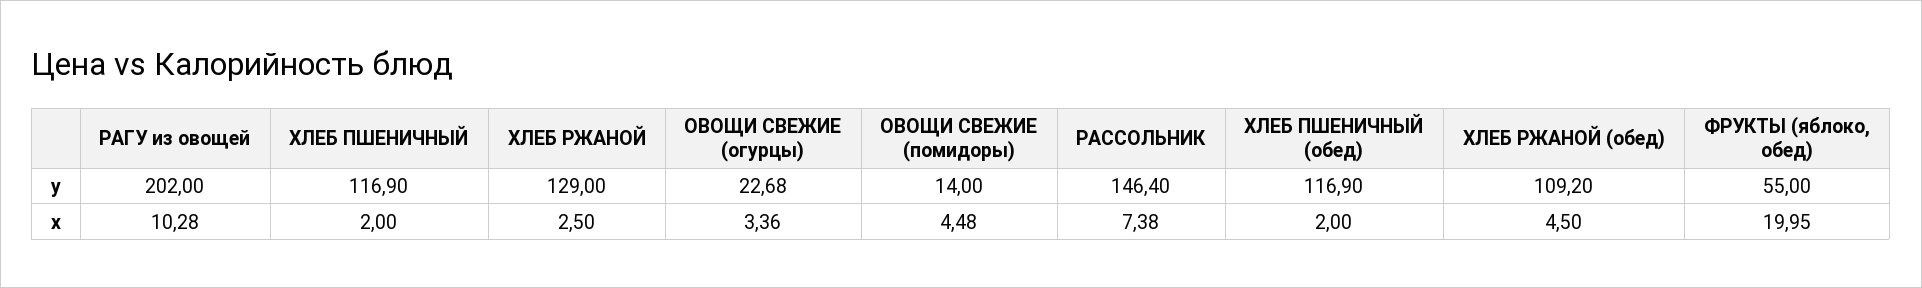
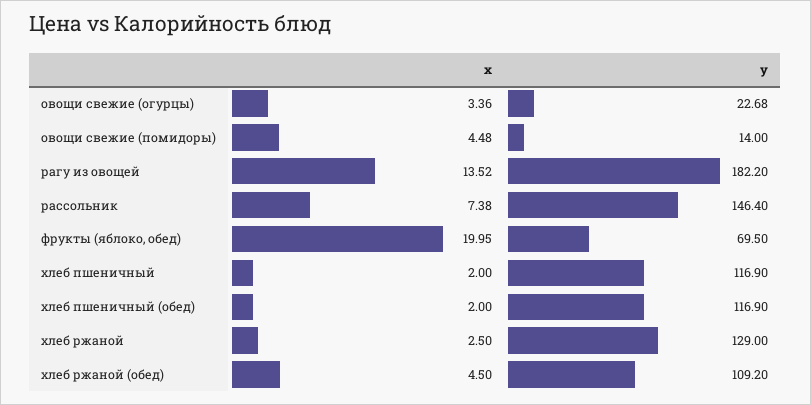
  {
    "РАГУ из овощей": {
-     "y": 202,
+     "y": 182.2,
-     "x": 10.28
+     "x": 13.52
    },
    "ХЛЕБ ПШЕНИЧНЫЙ": {
      "y": 116.9,
      "x": 2
    },
    "ХЛЕБ РЖАНОЙ": {
      "y": 129,
      "x": 2.5
    },
    "ОВОЩИ СВЕЖИЕ (огурцы)": {
      "y": 22.68,
      "x": 3.36
    },
    "ОВОЩИ СВЕЖИЕ (помидоры)": {
      "y": 14,
      "x": 4.48
    },
    "РАССОЛЬНИК": {
      "y": 146.4,
      "x": 7.38
    },
    "ХЛЕБ ПШЕНИЧНЫЙ (обед)": {
      "y": 116.9,
      "x": 2
    },
    "ХЛЕБ РЖАНОЙ (обед)": {
      "y": 109.2,
      "x": 4.5
    },
    "ФРУКТЫ (яблоко, обед)": {
-     "y": 55,
+     "y": 69.5,
      "x": 19.95
    }
  }

